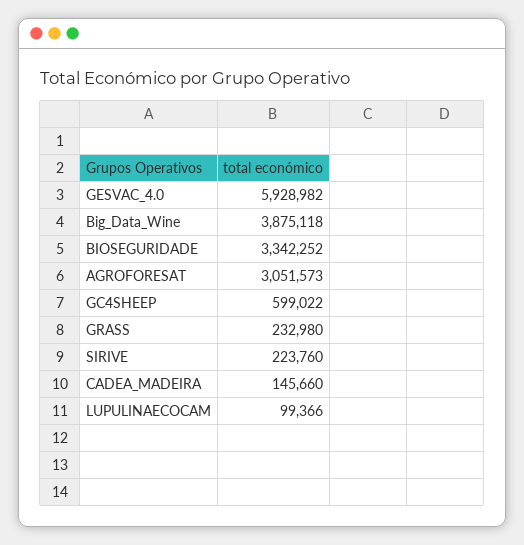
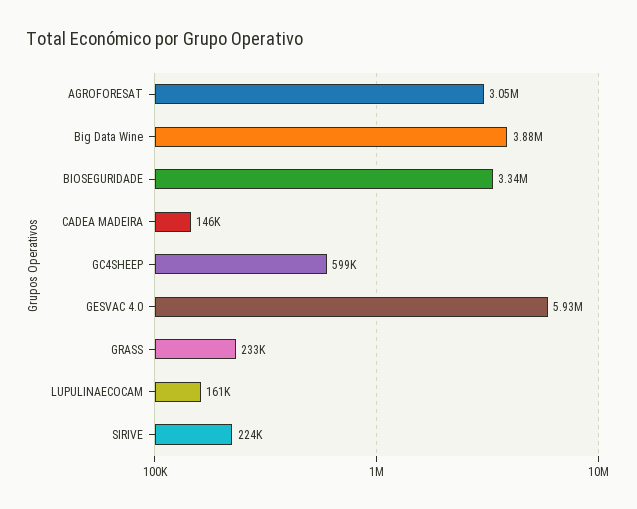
  {
    "GESVAC_4.0": 5928982,
    "Big_Data_Wine": 3875118,
    "BIOSEGURIDADE": 3342252,
    "AGROFORESAT": 3051573,
    "GC4SHEEP": 599022,
    "GRASS": 232980,
    "SIRIVE": 223760,
    "CADEA_MADEIRA": 145660,
-   "LUPULINAECOCAM": 99366
+   "LUPULINAECOCAM": 161000
  }

